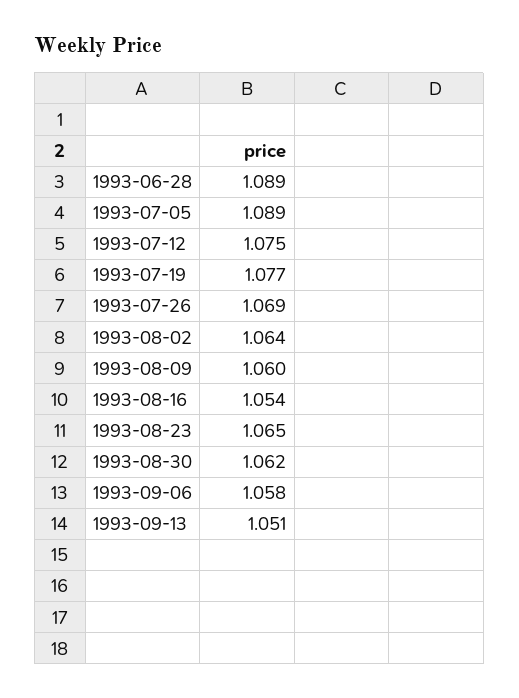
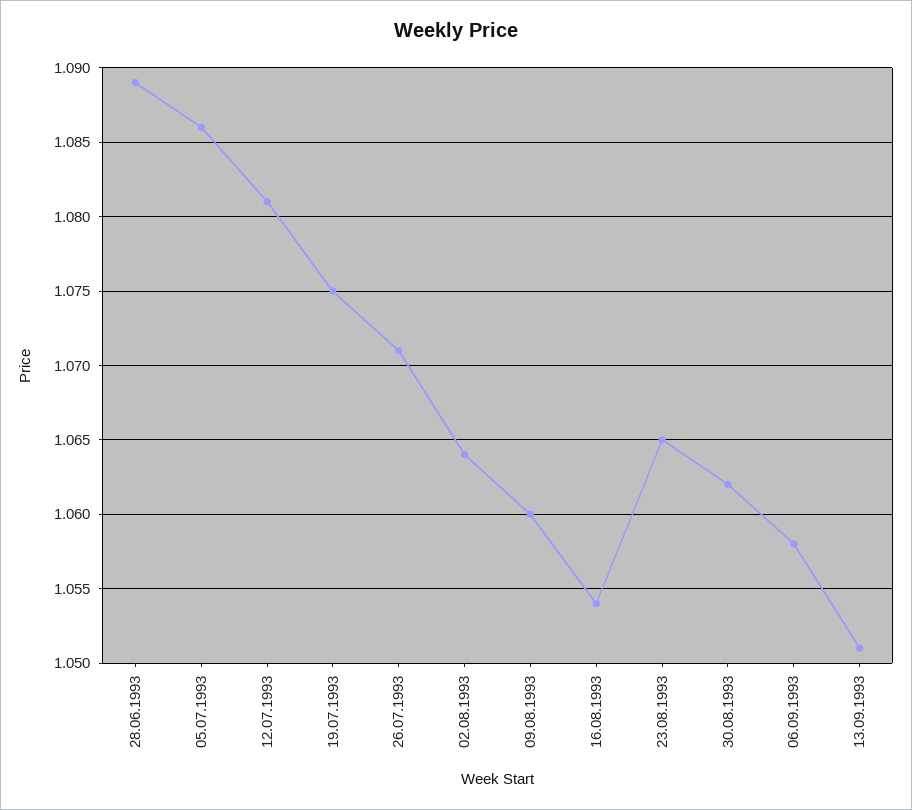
  {
    "1993-06-28": 1.089,
-   "1993-07-05": 1.089,
+   "1993-07-05": 1.086,
-   "1993-07-12": 1.075,
+   "1993-07-12": 1.081,
-   "1993-07-19": 1.077,
+   "1993-07-19": 1.075,
-   "1993-07-26": 1.069,
+   "1993-07-26": 1.071,
    "1993-08-02": 1.064,
    "1993-08-09": 1.06,
    "1993-08-16": 1.054,
    "1993-08-23": 1.065,
    "1993-08-30": 1.062,
    "1993-09-06": 1.058,
    "1993-09-13": 1.051
  }

